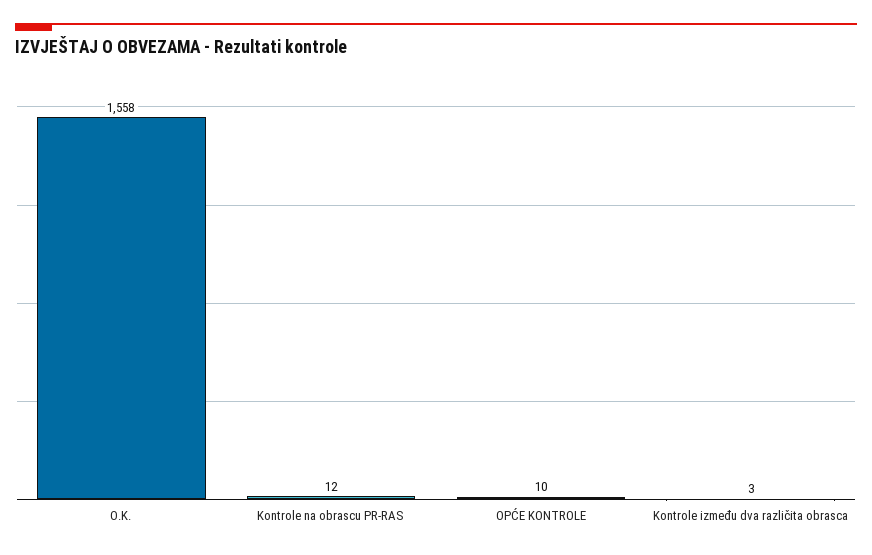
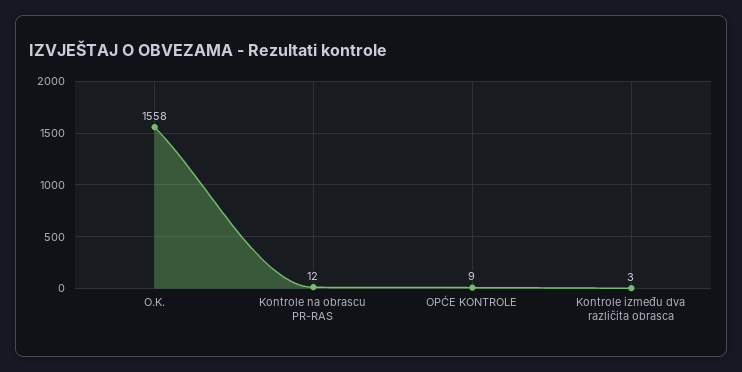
  {
    "O.K.": 1558,
    "Kontrole na obrascu PR-RAS": 12,
-   "OPĆE KONTROLE": 10,
+   "OPĆE KONTROLE": 9,
    "Kontrole između dva različita obrasca": 3
  }

